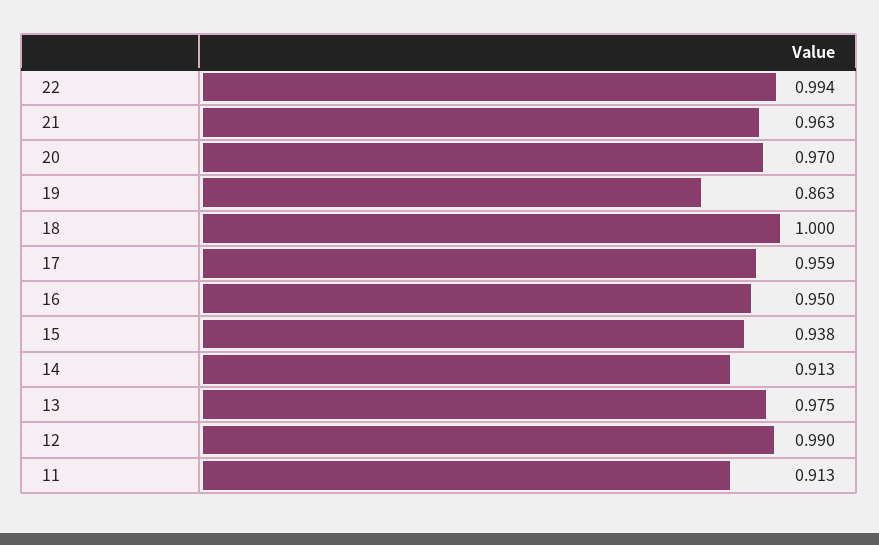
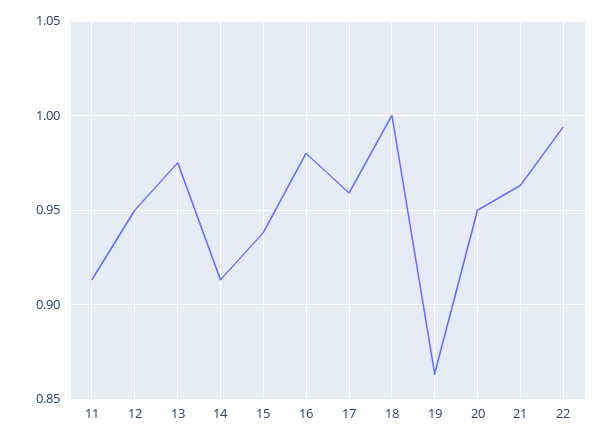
  {
    "22": 0.994,
    "21": 0.963,
-   "20": 0.97,
+   "20": 0.95,
    "19": 0.863,
    "18": 1,
    "17": 0.959,
-   "16": 0.95,
+   "16": 0.98,
    "15": 0.938,
    "14": 0.913,
    "13": 0.975,
-   "12": 0.99,
+   "12": 0.95,
    "11": 0.913
  }

